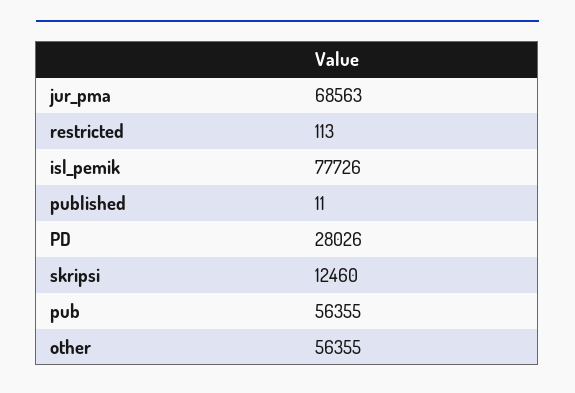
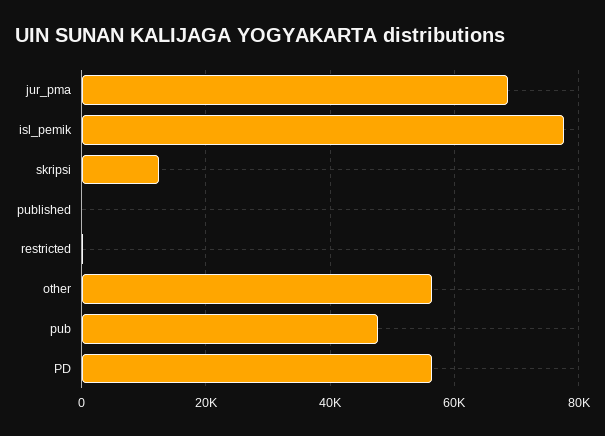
  {
    "jur_pma": 68563,
    "restricted": 113,
    "isl_pemik": 77726,
    "published": 11,
-   "PD": 28026,
+   "PD": 56000,
    "skripsi": 12460,
-   "pub": 56355,
+   "pub": 48000,
    "other": 56355
  }

